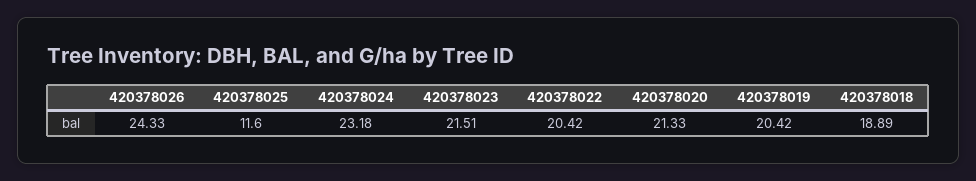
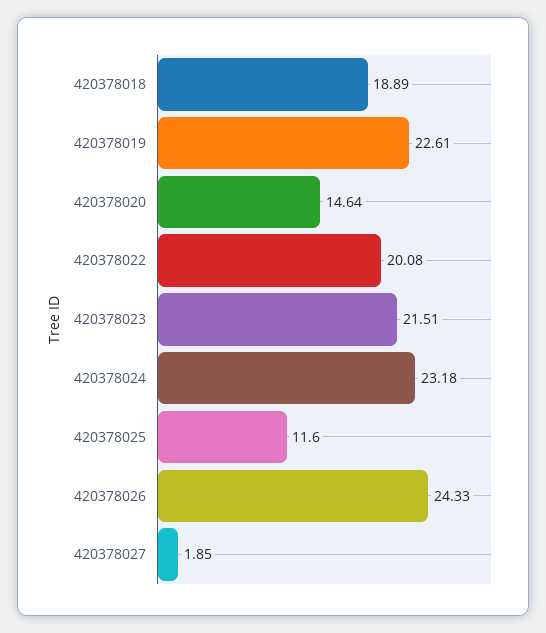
  {
    "420378026": 24.33,
    "420378025": 11.6,
    "420378024": 23.18,
    "420378023": 21.51,
-   "420378022": 20.42,
+   "420378022": 20.08,
-   "420378020": 21.33,
+   "420378020": 14.64,
-   "420378019": 20.42,
+   "420378019": 22.61,
-   "420378018": 18.89
+   "420378018": 18.89,
+   "420378027": 1.85
  }

